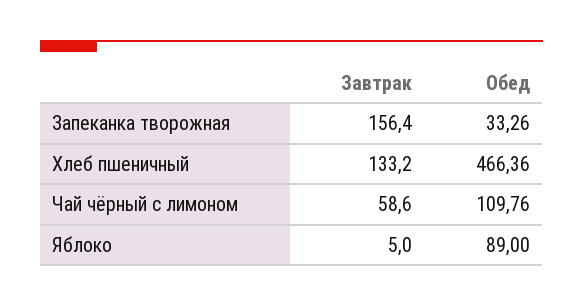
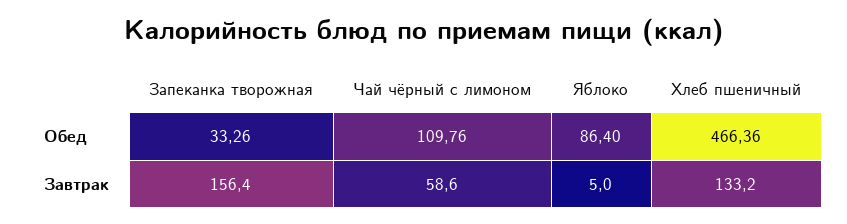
  {
    "Завтрак": {
      "Запеканка творожная": 156.4,
      "Хлеб пшеничный": 133.2,
      "Чай чёрный с лимоном": 58.6,
      "Яблоко": 5
    },
    "Обед": {
      "Запеканка творожная": 33.26,
      "Хлеб пшеничный": 466.36,
      "Чай чёрный с лимоном": 109.76,
-     "Яблоко": 89
+     "Яблоко": 86.4
    }
  }

